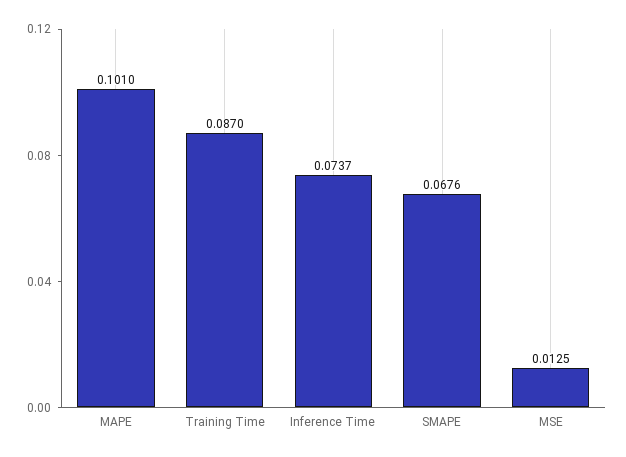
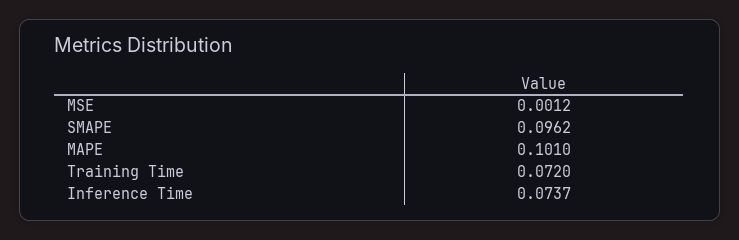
  {
    "MAPE": 0.101,
-   "Training Time": 0.087,
+   "Training Time": 0.072,
    "Inference Time": 0.0737,
-   "SMAPE": 0.0676,
+   "SMAPE": 0.0962,
-   "MSE": 0.0125
+   "MSE": 0.0012
  }

